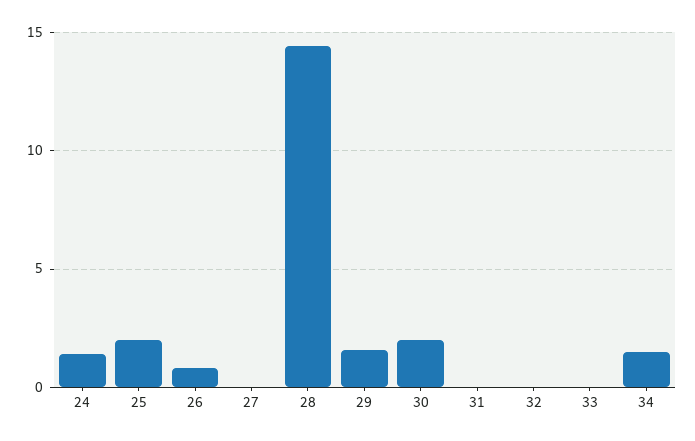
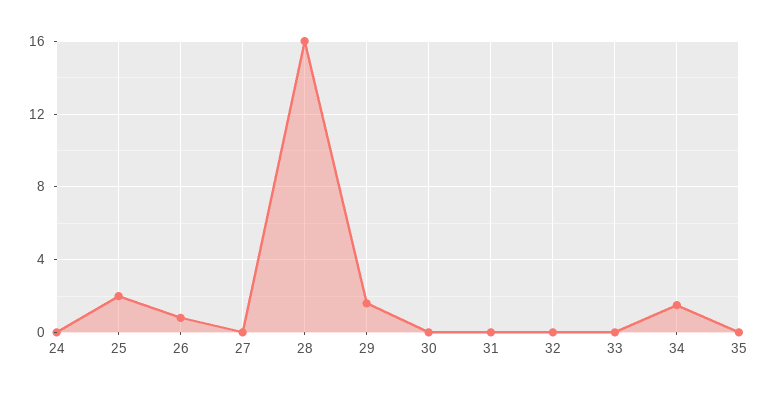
  {
-   "24": 1.5,
+   "24": 0,
    "25": 2,
    "26": 1,
    "27": 0,
-   "28": 14.5,
+   "28": 16,
    "29": 1.5,
-   "30": 2,
+   "30": 0,
    "31": 0,
    "32": 0,
    "33": 0,
-   "34": 1.5
+   "34": 1.5,
+   "35": 0
  }

